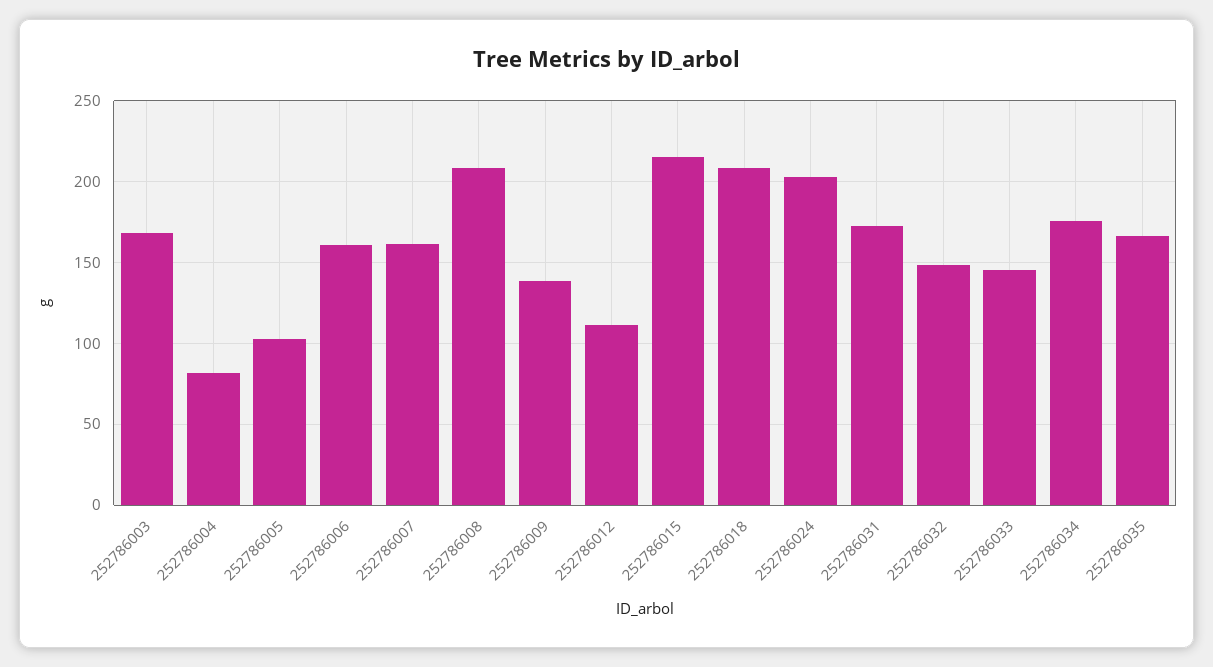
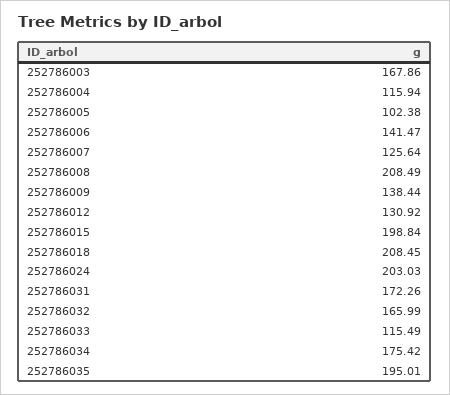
  {
    "252786003": 167.86,
-   "252786004": 80,
+   "252786004": 115.94,
    "252786005": 102.38,
-   "252786006": 160,
+   "252786006": 141.47,
-   "252786007": 160,
+   "252786007": 125.64,
    "252786008": 208.49,
    "252786009": 138.44,
-   "252786012": 110,
+   "252786012": 130.92,
-   "252786015": 215,
+   "252786015": 198.84,
    "252786018": 208.45,
    "252786024": 203.03,
    "252786031": 172.26,
-   "252786032": 150,
+   "252786032": 165.99,
-   "252786033": 145,
+   "252786033": 115.49,
    "252786034": 175.42,
-   "252786035": 165
+   "252786035": 195.01
  }

